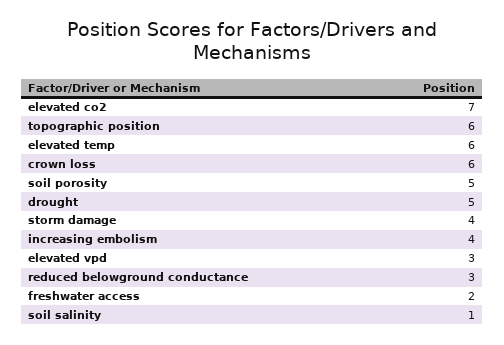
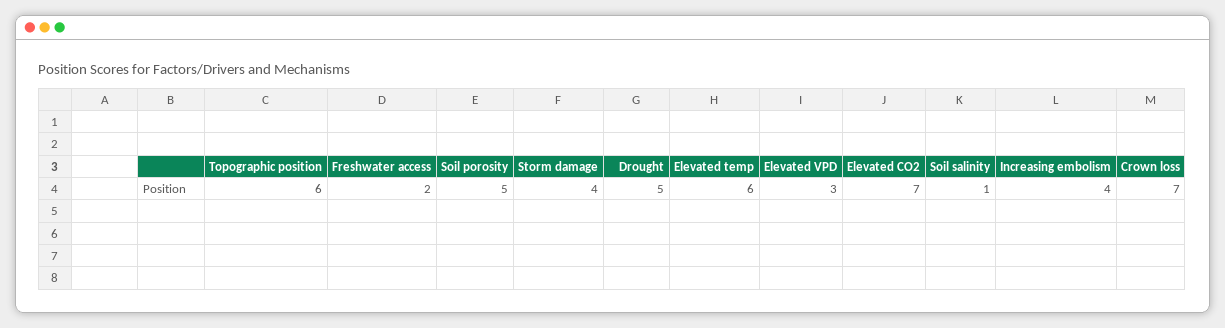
  {
    "elevated co2": 7,
    "topographic position": 6,
    "elevated temp": 6,
-   "crown loss": 6,
+   "crown loss": 7,
    "soil porosity": 5,
    "drought": 5,
    "storm damage": 4,
    "increasing embolism": 4,
    "elevated vpd": 3,
-   "reduced belowground conductance": 3,
    "freshwater access": 2,
    "soil salinity": 1
  }

